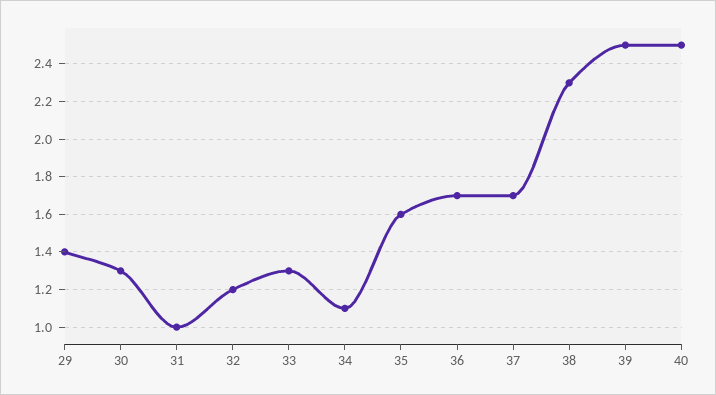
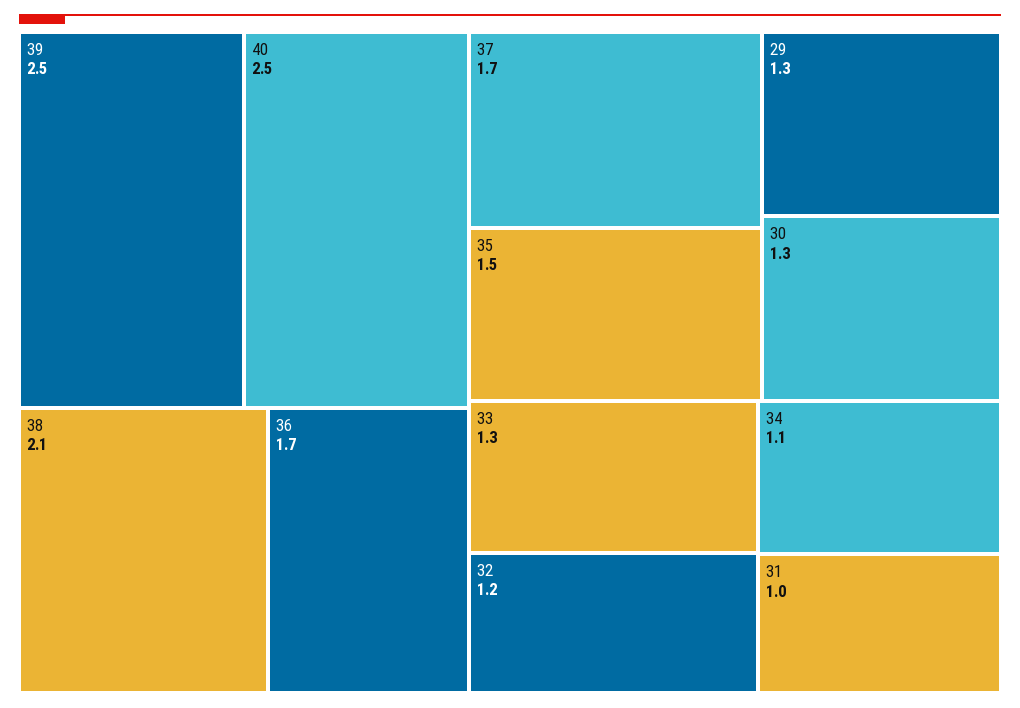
  {
-   "29": 1.4,
+   "29": 1.3,
    "30": 1.3,
    "31": 1,
    "32": 1.2,
    "33": 1.3,
    "34": 1.1,
-   "35": 1.6,
+   "35": 1.5,
    "36": 1.7,
    "37": 1.7,
-   "38": 2.3,
+   "38": 2.1,
    "39": 2.5,
    "40": 2.5
  }

